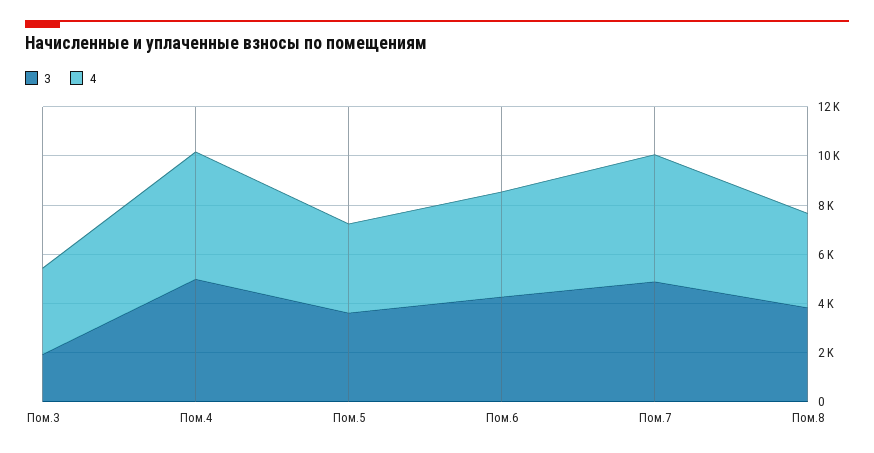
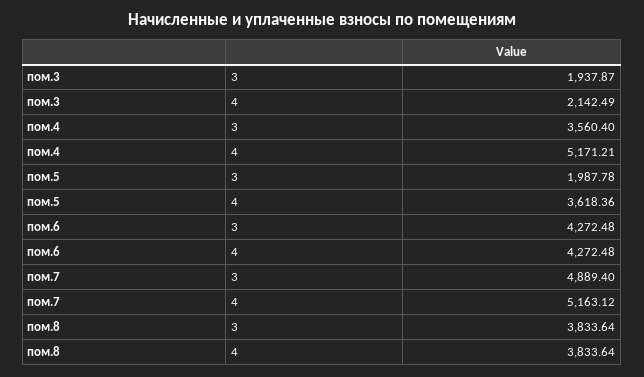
  {
    "3": {
      "Пом.3": 1937.87,
-     "Пом.4": 5000,
+     "Пом.4": 3560.4,
-     "Пом.5": 3500,
+     "Пом.5": 1987.78,
      "Пом.6": 4272.48,
      "Пом.7": 4889.4,
      "Пом.8": 3833.64
    },
    "4": {
-     "Пом.3": 3500,
+     "Пом.3": 2142.49,
      "Пом.4": 5171.21,
      "Пом.5": 3618.36,
      "Пом.6": 4272.48,
      "Пом.7": 5163.12,
      "Пом.8": 3833.64
    }
  }

